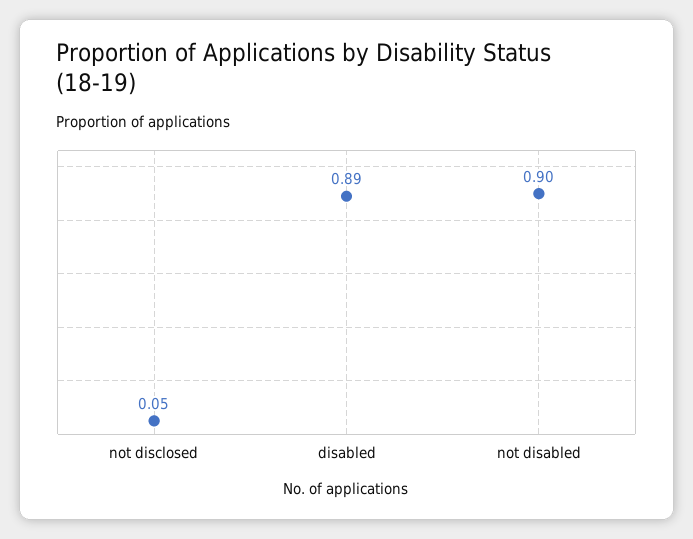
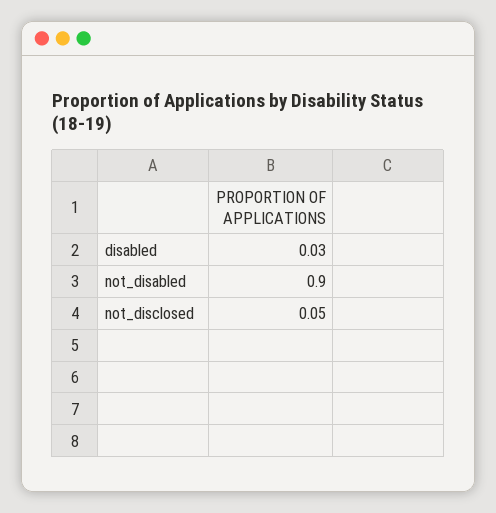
  {
    "not disclosed": 0.05,
-   "disabled": 0.89,
+   "disabled": 0.03,
    "not disabled": 0.9
  }

